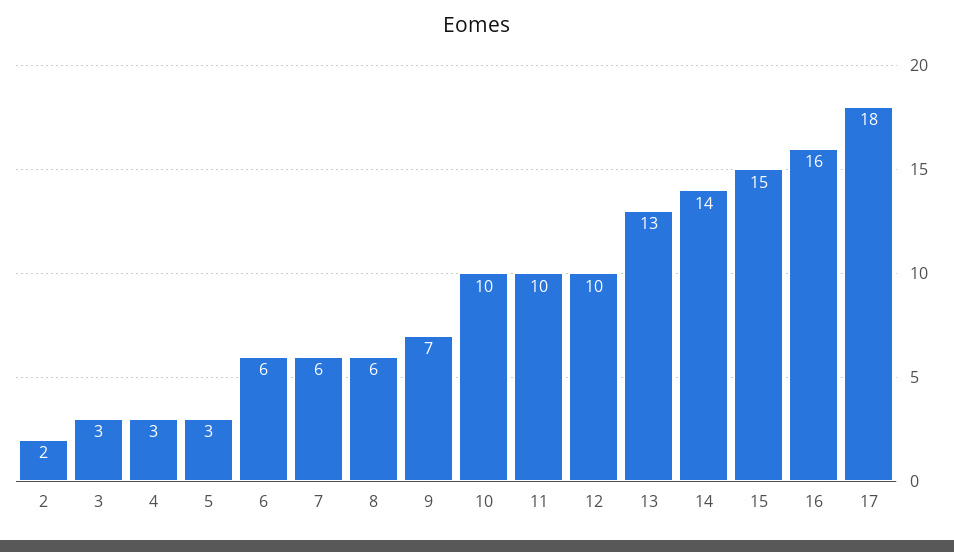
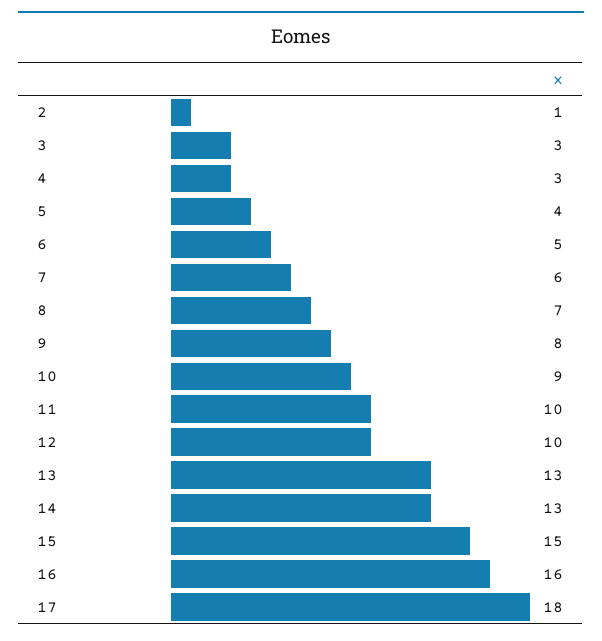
  {
-   "2": 2,
+   "2": 1,
    "3": 3,
    "4": 3,
-   "5": 3,
+   "5": 4,
-   "6": 6,
+   "6": 5,
    "7": 6,
-   "8": 6,
+   "8": 7,
-   "9": 7,
+   "9": 8,
-   "10": 10,
+   "10": 9,
    "11": 10,
    "12": 10,
    "13": 13,
-   "14": 14,
+   "14": 13,
    "15": 15,
    "16": 16,
    "17": 18
  }

